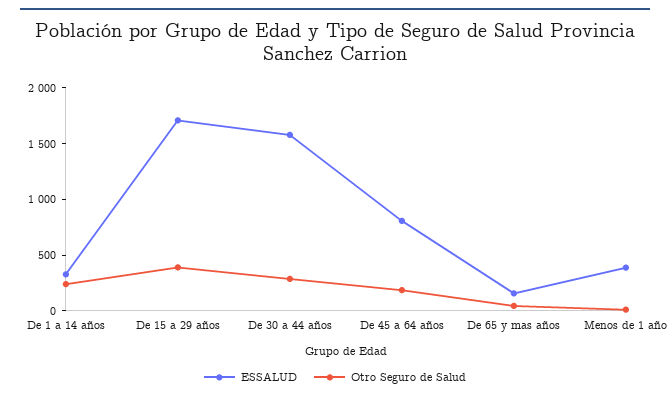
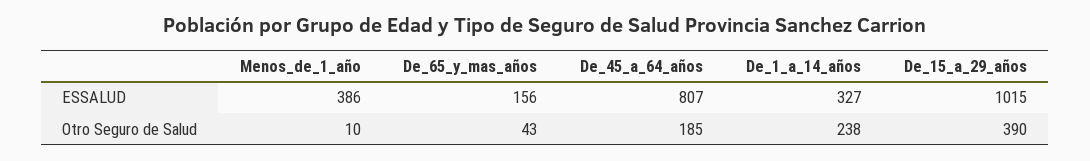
  {
    "ESSALUD": {
      "De 1 a 14 años": 327,
-     "De 15 a 29 años": 1700,
+     "De 15 a 29 años": 1015,
-     "De 30 a 44 años": 1600,
      "De 45 a 64 años": 807,
      "De 65 y mas años": 156,
      "Menos de 1 año": 386
    },
    "Otro Seguro de Salud": {
      "De 1 a 14 años": 238,
      "De 15 a 29 años": 390,
-     "De 30 a 44 años": 300,
      "De 45 a 64 años": 185,
      "De 65 y mas años": 43,
      "Menos de 1 año": 10
    }
  }

